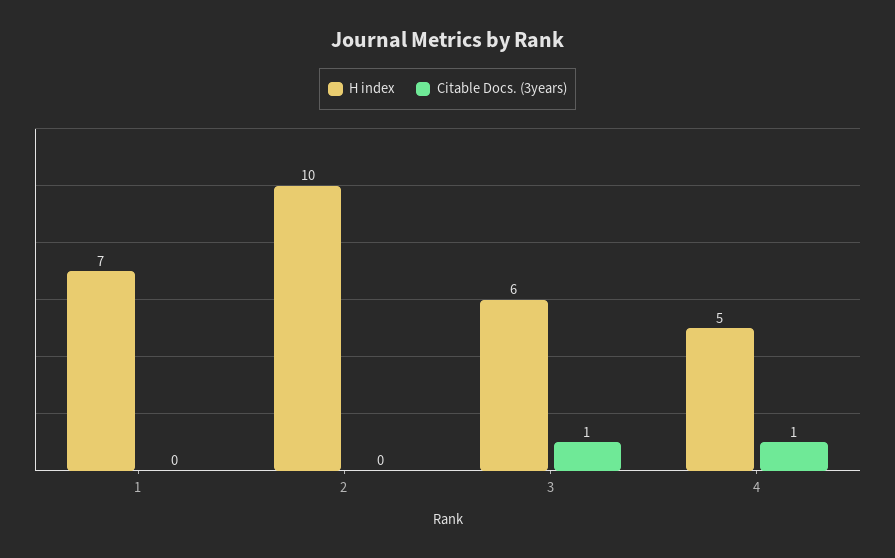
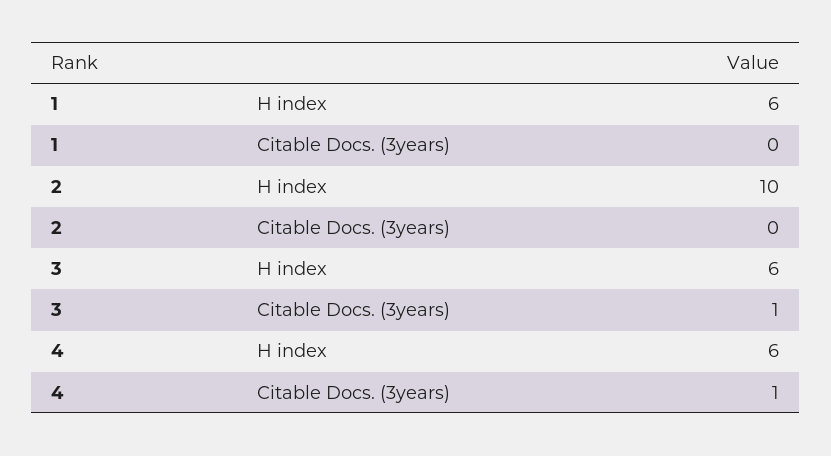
  {
    "H index": {
-     "1": 7,
+     "1": 6,
      "2": 10,
      "3": 6,
-     "4": 5
+     "4": 6
    },
    "Citable Docs. (3years)": {
      "1": 0,
      "2": 0,
      "3": 1,
      "4": 1
    }
  }

